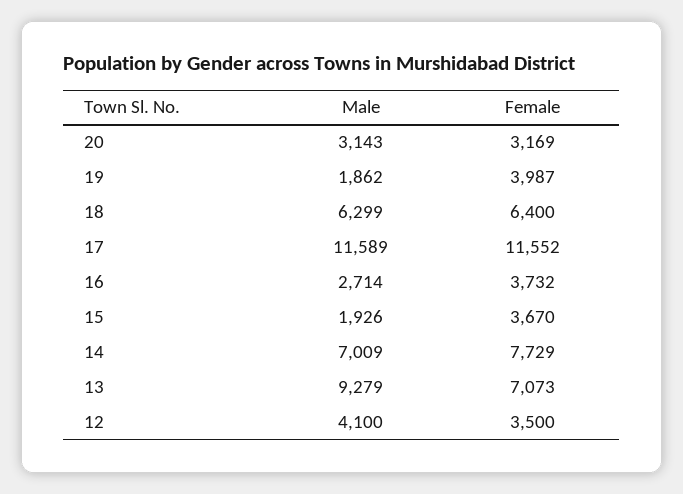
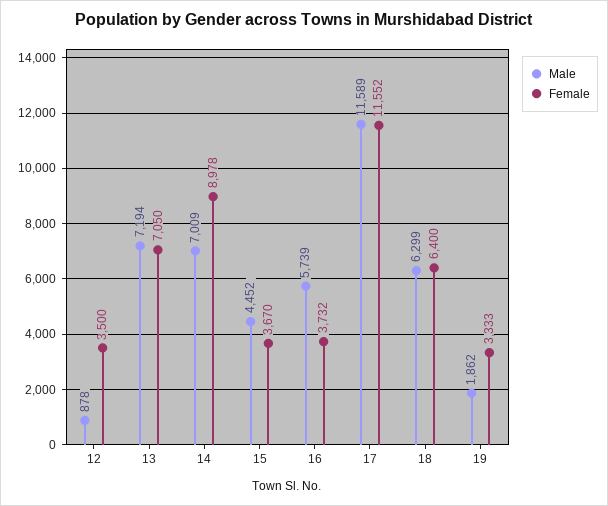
  {
    "Male": {
-     "20": 3143,
      "19": 1862,
      "18": 6299,
      "17": 11589,
-     "16": 2714,
+     "16": 5739,
-     "15": 1926,
+     "15": 4452,
      "14": 7009,
-     "13": 9279,
+     "13": 7194,
-     "12": 4100
+     "12": 878
    },
    "Female": {
-     "20": 3169,
-     "19": 3987,
+     "19": 3333,
      "18": 6400,
      "17": 11552,
      "16": 3732,
      "15": 3670,
-     "14": 7729,
+     "14": 8978,
-     "13": 7073,
+     "13": 7050,
      "12": 3500
    }
  }

